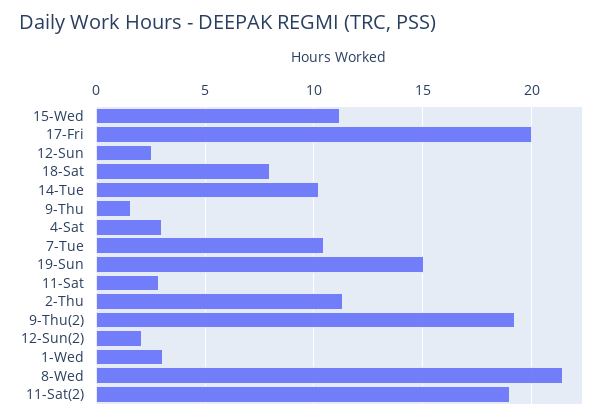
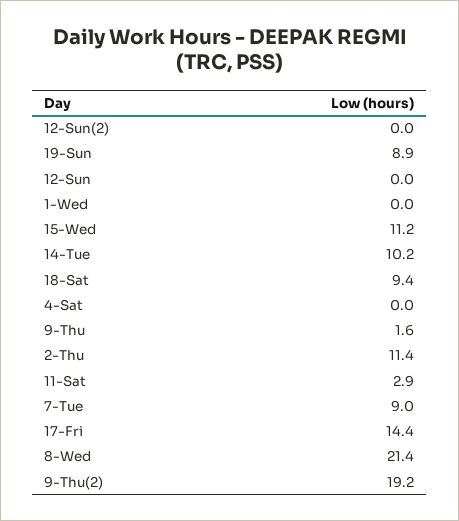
  {
    "15-Wed": 11.2,
-   "17-Fri": 20,
+   "17-Fri": 14.4,
-   "12-Sun": 2.5,
+   "12-Sun": 0,
-   "18-Sat": 8,
+   "18-Sat": 9.4,
    "14-Tue": 10.2,
    "9-Thu": 1.6,
-   "4-Sat": 3,
+   "4-Sat": 0,
-   "7-Tue": 10.5,
+   "7-Tue": 9,
-   "19-Sun": 15,
+   "19-Sun": 8.9,
    "11-Sat": 2.9,
    "2-Thu": 11.4,
    "9-Thu(2)": 19.2,
-   "12-Sun(2)": 2,
+   "12-Sun(2)": 0,
-   "1-Wed": 3,
+   "1-Wed": 0,
-   "8-Wed": 21.4,
+   "8-Wed": 21.4
-   "11-Sat(2)": 19
  }

